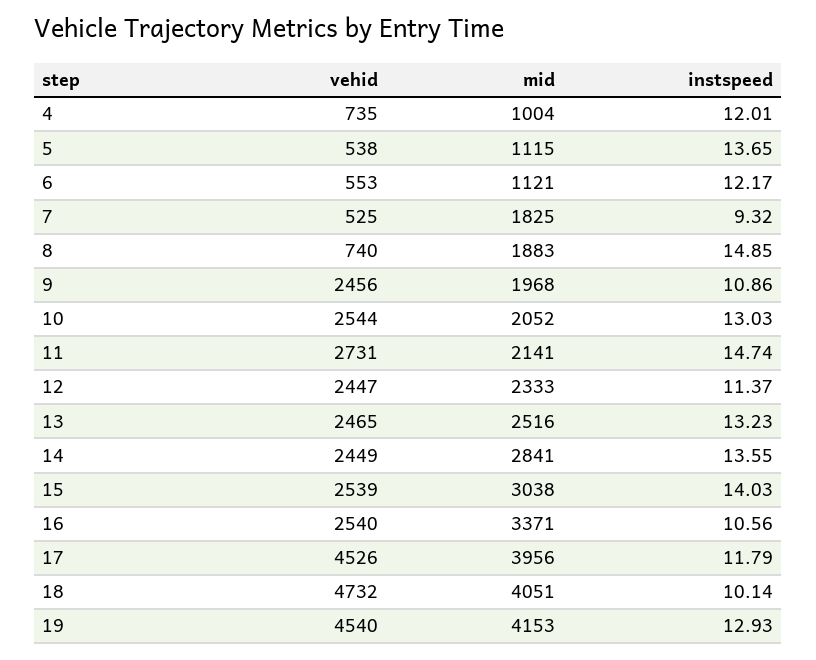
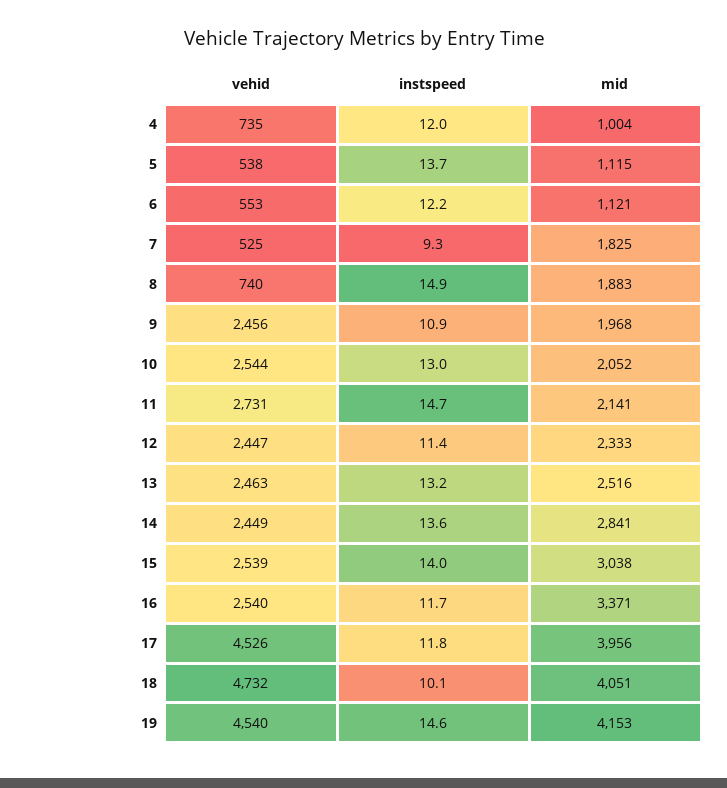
  {
    "vehid": {
      "4": 735,
      "5": 538,
      "6": 553,
      "7": 525,
      "8": 740,
      "9": 2456,
      "10": 2544,
      "11": 2731,
      "12": 2447,
-     "13": 2465,
+     "13": 2463,
      "14": 2449,
      "15": 2539,
      "16": 2540,
      "17": 4526,
      "18": 4732,
      "19": 4540
    },
    "mid": {
      "4": 1004,
      "5": 1115,
      "6": 1121,
      "7": 1825,
      "8": 1883,
      "9": 1968,
      "10": 2052,
      "11": 2141,
      "12": 2333,
      "13": 2516,
      "14": 2841,
      "15": 3038,
      "16": 3371,
      "17": 3956,
      "18": 4051,
      "19": 4153
    },
    "instspeed": {
      "4": 12.01,
      "5": 13.65,
      "6": 12.17,
      "7": 9.32,
      "8": 14.85,
      "9": 10.86,
      "10": 13.03,
      "11": 14.74,
      "12": 11.37,
      "13": 13.23,
      "14": 13.55,
      "15": 14.03,
-     "16": 10.56,
+     "16": 11.7,
      "17": 11.79,
      "18": 10.14,
-     "19": 12.93
+     "19": 14.6
    }
  }

